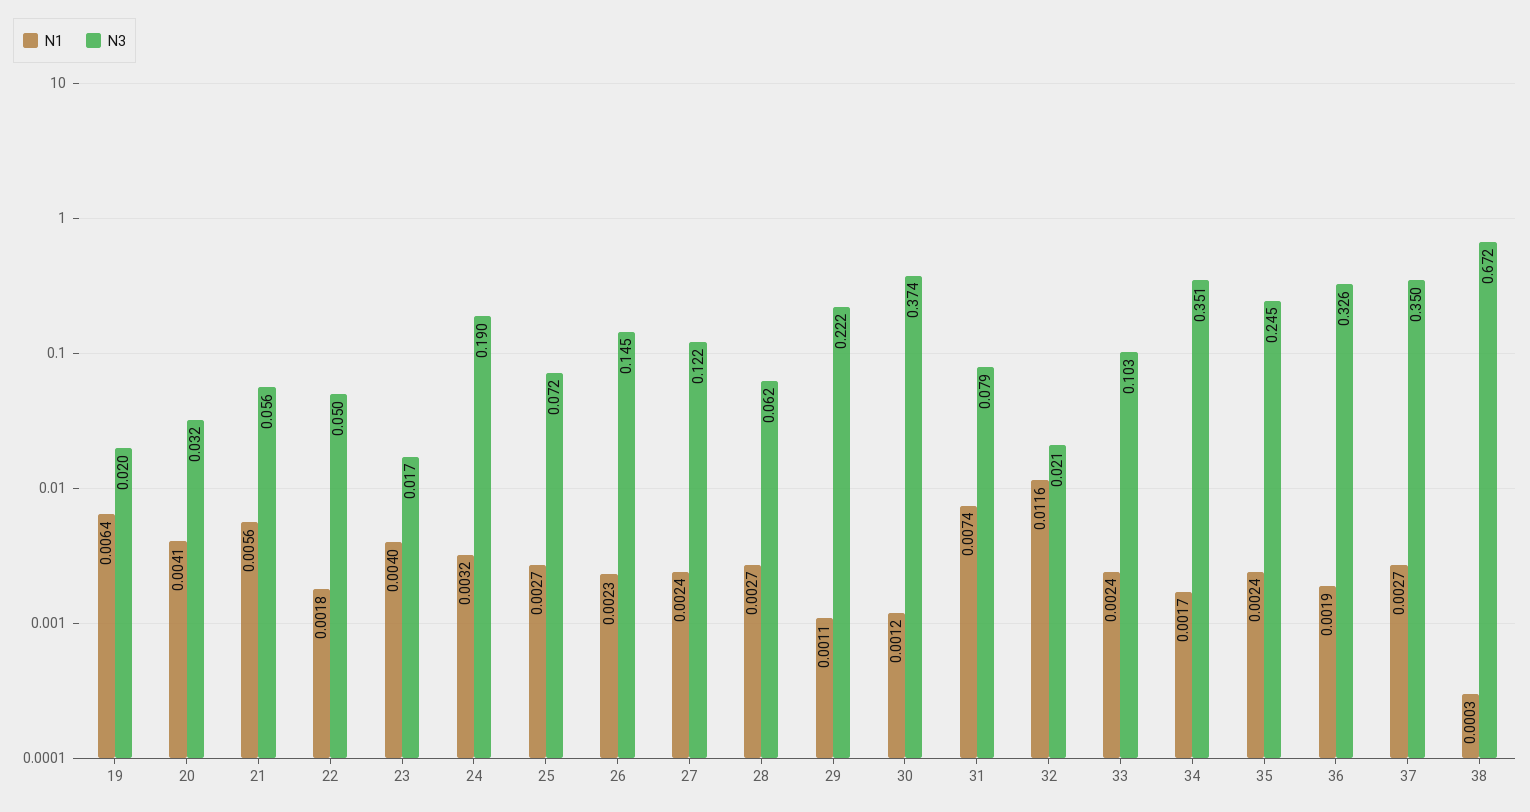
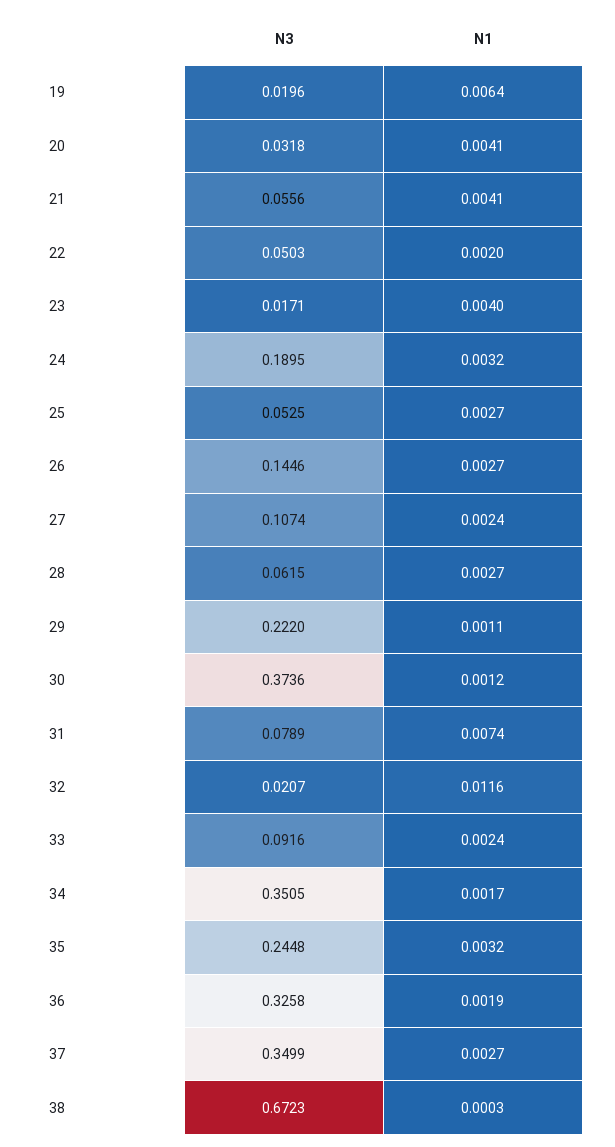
  {
    "N1": {
      "19": 0.0064,
      "20": 0.0041,
-     "21": 0.0056,
+     "21": 0.0041,
-     "22": 0.0018,
+     "22": 0.002,
      "23": 0.004,
      "24": 0.0032,
      "25": 0.0027,
-     "26": 0.0023,
+     "26": 0.0027,
      "27": 0.0024,
      "28": 0.0027,
      "29": 0.0011,
      "30": 0.0012,
      "31": 0.0074,
      "32": 0.0116,
      "33": 0.0024,
      "34": 0.0017,
-     "35": 0.0024,
+     "35": 0.0032,
      "36": 0.0019,
      "37": 0.0027,
      "38": 0.0003
    },
    "N3": {
      "19": 0.0196,
      "20": 0.0318,
      "21": 0.0556,
      "22": 0.0503,
      "23": 0.0171,
      "24": 0.1895,
-     "25": 0.072,
+     "25": 0.0525,
      "26": 0.1446,
-     "27": 0.122,
+     "27": 0.1074,
      "28": 0.0615,
      "29": 0.222,
      "30": 0.3736,
      "31": 0.0789,
      "32": 0.0207,
-     "33": 0.103,
+     "33": 0.0916,
      "34": 0.3505,
      "35": 0.2448,
      "36": 0.3258,
      "37": 0.3499,
      "38": 0.6723
    }
  }

